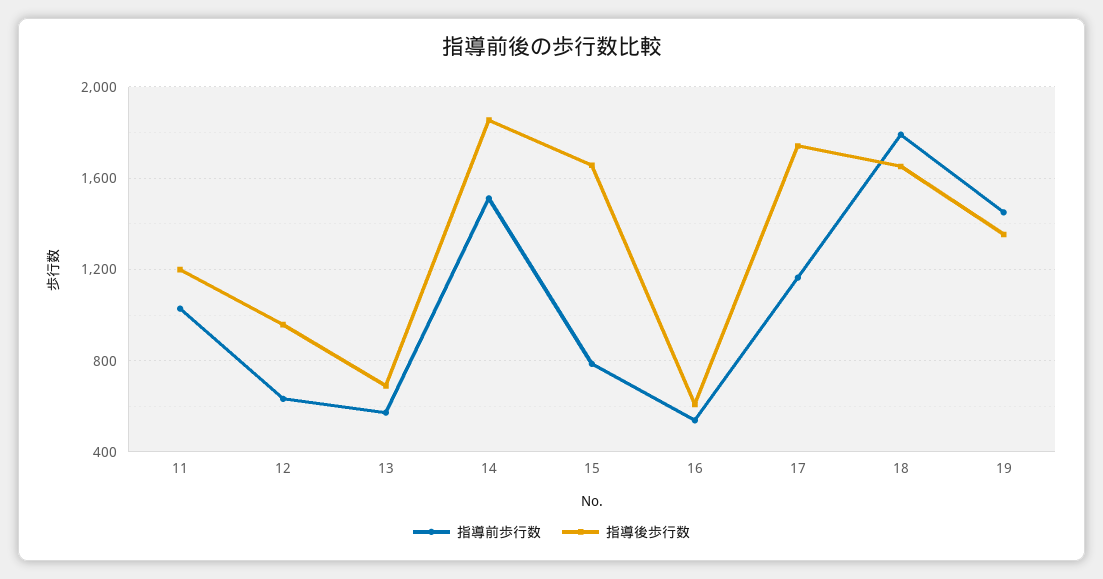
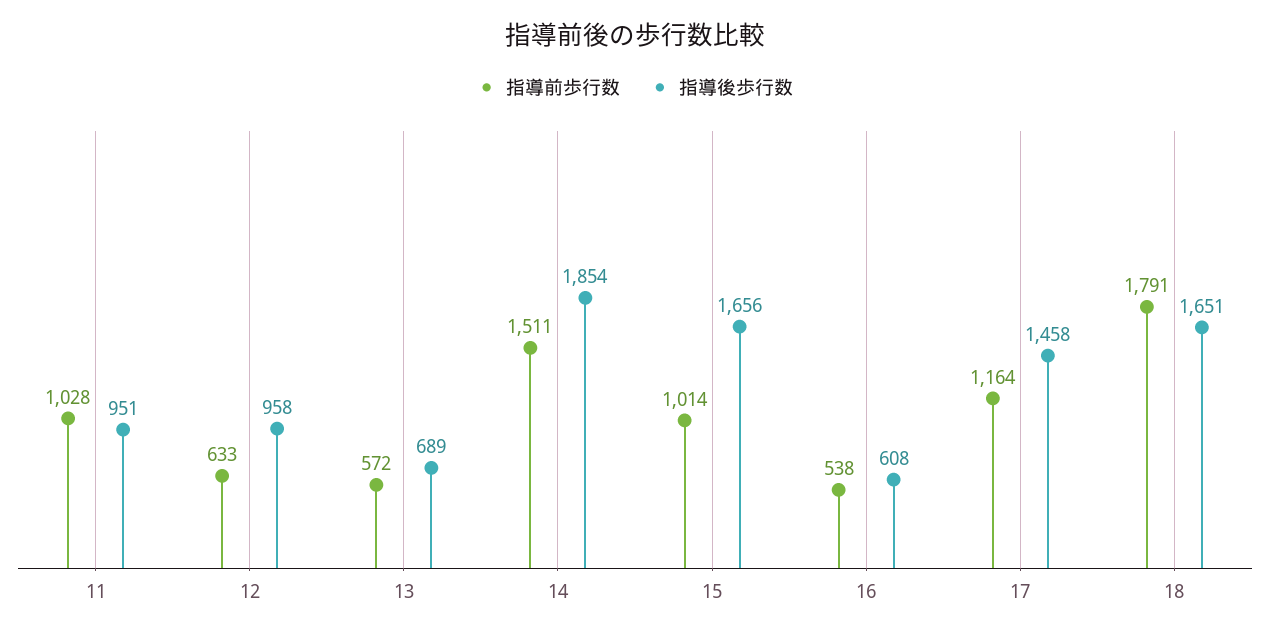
  {
    "指導前歩行数": {
      "11": 1028,
      "12": 633,
      "13": 572,
      "14": 1511,
-     "15": 800,
+     "15": 1014,
      "16": 538,
      "17": 1164,
-     "18": 1791,
+     "18": 1791
-     "19": 1450
    },
    "指導後歩行数": {
-     "11": 1200,
+     "11": 951,
      "12": 958,
      "13": 689,
      "14": 1854,
      "15": 1656,
      "16": 608,
-     "17": 1750,
+     "17": 1458,
-     "18": 1651,
+     "18": 1651
-     "19": 1350
    }
  }

